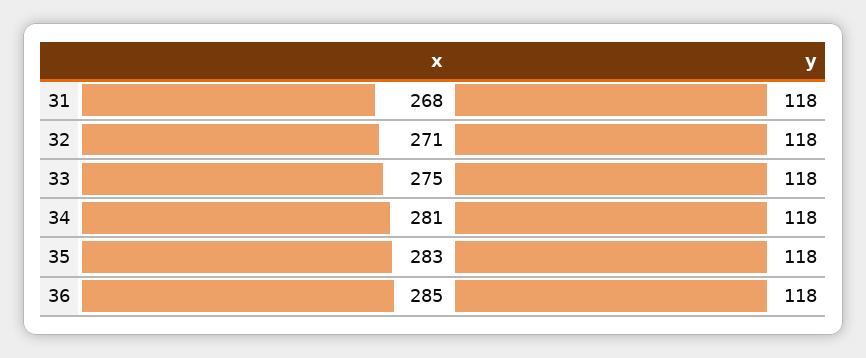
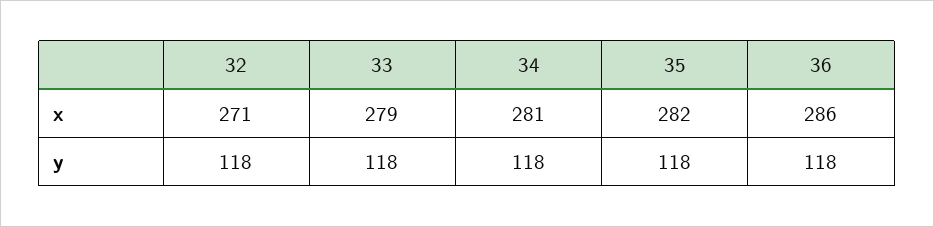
  {
    "x": {
-     "31": 268,
      "32": 271,
-     "33": 275,
+     "33": 279,
      "34": 281,
-     "35": 283,
+     "35": 282,
-     "36": 285
+     "36": 286
    },
    "y": {
-     "31": 118,
      "32": 118,
      "33": 118,
      "34": 118,
      "35": 118,
      "36": 118
    }
  }

